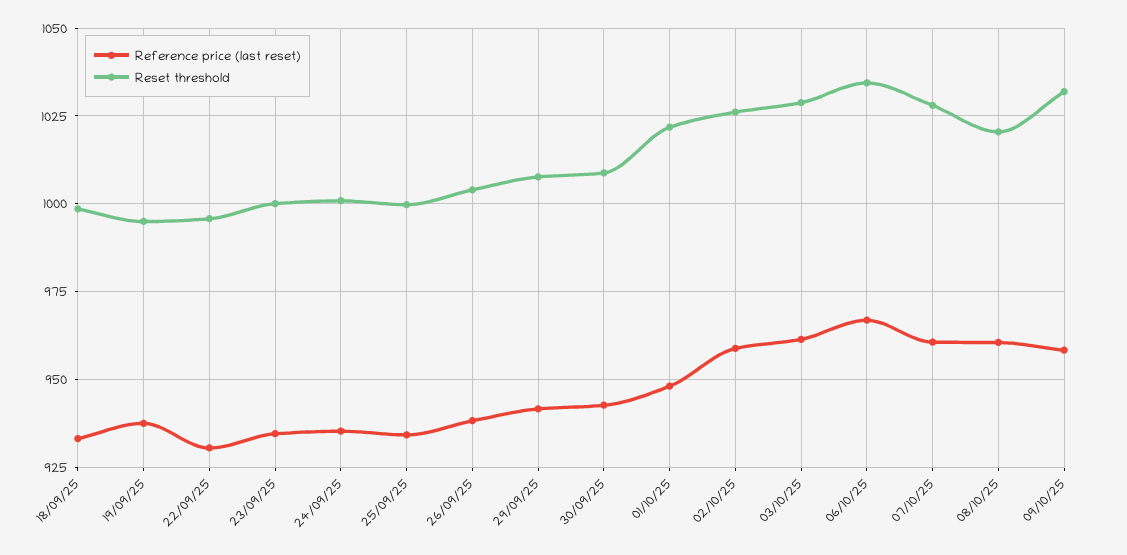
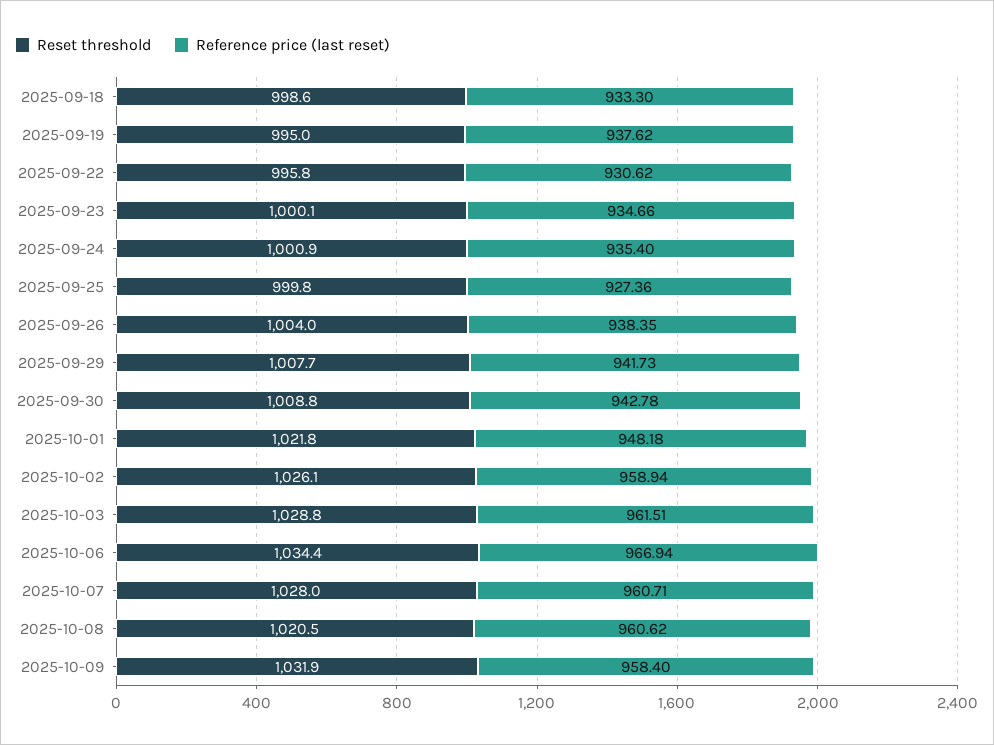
  {
    "Reference price (last reset)": {
      "18/09/25": 933.3,
      "19/09/25": 937.62,
      "22/09/25": 930.62,
      "23/09/25": 934.66,
      "24/09/25": 935.4,
-     "25/09/25": 935,
+     "25/09/25": 927.36,
      "26/09/25": 938.35,
      "29/09/25": 941.73,
      "30/09/25": 942.78,
      "01/10/25": 948.18,
      "02/10/25": 958.94,
      "03/10/25": 961.51,
      "06/10/25": 966.94,
      "07/10/25": 960.71,
      "08/10/25": 960.62,
      "09/10/25": 958.4
    },
    "Reset threshold": {
      "18/09/25": 998.6,
      "19/09/25": 995,
      "22/09/25": 995.8,
      "23/09/25": 1000.1,
      "24/09/25": 1000.9,
      "25/09/25": 999.8,
      "26/09/25": 1004,
      "29/09/25": 1007.7,
      "30/09/25": 1008.8,
      "01/10/25": 1021.8,
      "02/10/25": 1026.1,
      "03/10/25": 1028.8,
      "06/10/25": 1034.4,
      "07/10/25": 1028,
      "08/10/25": 1020.5,
      "09/10/25": 1031.9
    }
  }

